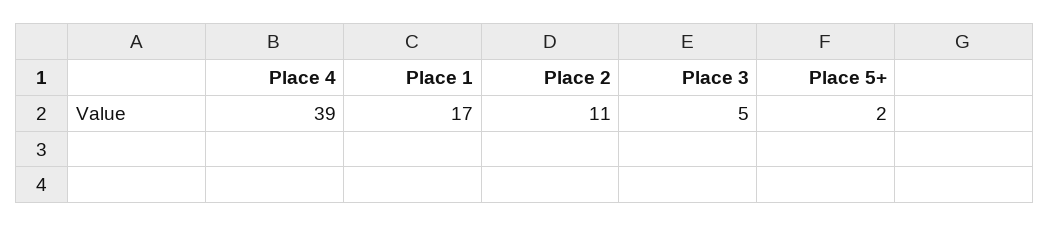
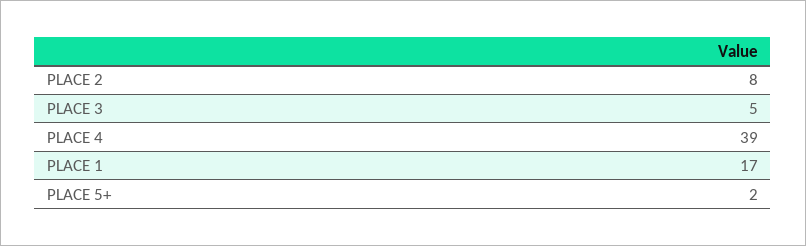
  {
    "Place 4": 39,
    "Place 1": 17,
-   "Place 2": 11,
+   "Place 2": 8,
    "Place 3": 5,
    "Place 5+": 2
  }

